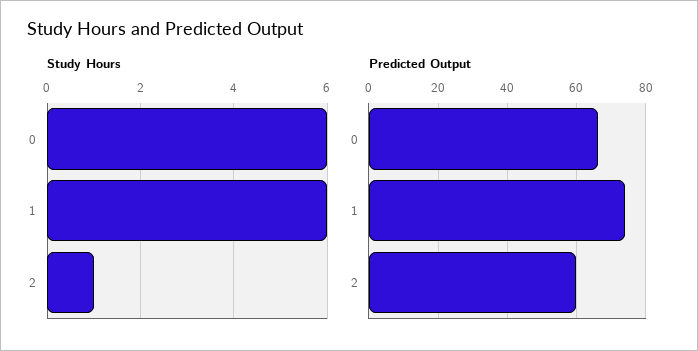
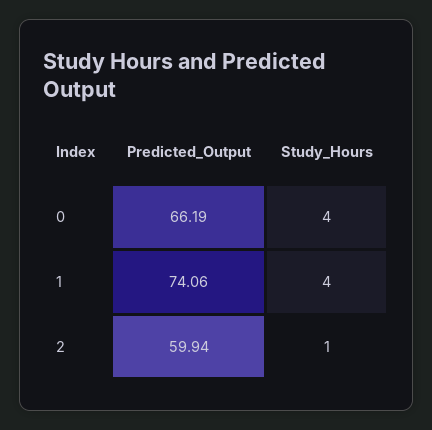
  {
    "Study Hours": {
-     "0": 6,
+     "0": 4,
-     "1": 6,
+     "1": 4,
      "2": 1
    },
    "Predicted Output": {
      "0": 66.19,
      "1": 74.06,
      "2": 59.94
    }
  }

